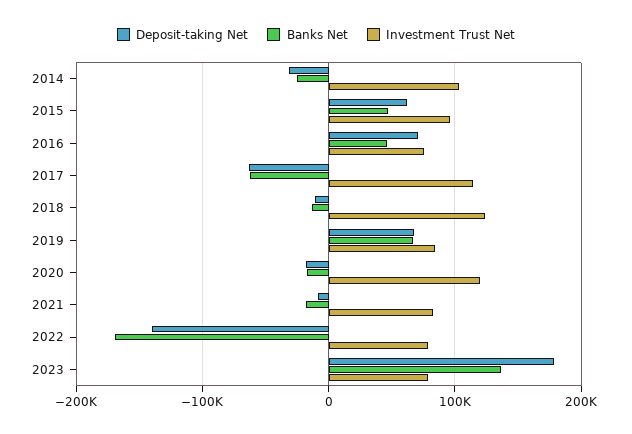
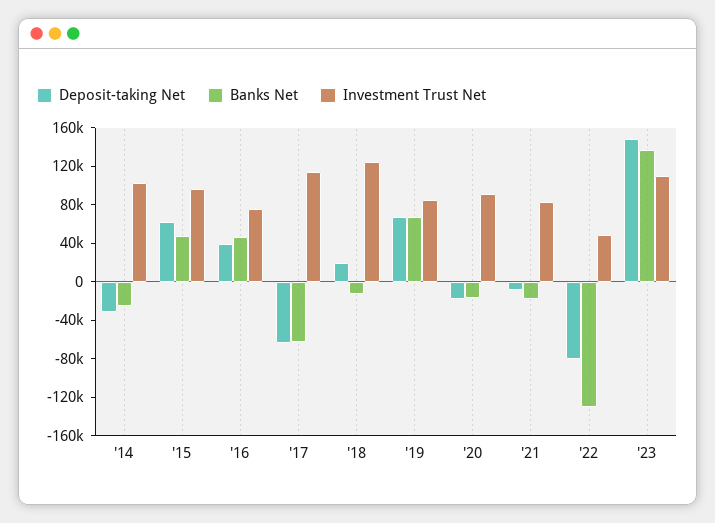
  {
    "Deposit-taking Net": {
      "2014": -30000,
      "2015": 60000,
-     "2016": 70000,
+     "2016": 40000,
      "2017": -60000,
-     "2018": -10000,
+     "2018": 20000,
      "2019": 70000,
      "2020": -20000,
      "2021": -10000,
-     "2022": -140000,
+     "2022": -80000,
-     "2023": 180000
+     "2023": 150000
    },
    "Banks Net": {
      "2014": -30000,
      "2015": 50000,
      "2016": 50000,
      "2017": -60000,
      "2018": -10000,
      "2019": 70000,
      "2020": -20000,
      "2021": -20000,
-     "2022": -170000,
+     "2022": -130000,
      "2023": 140000
    },
    "Investment Trust Net": {
      "2014": 100000,
      "2015": 100000,
      "2016": 80000,
      "2017": 110000,
      "2018": 120000,
      "2019": 80000,
-     "2020": 120000,
+     "2020": 90000,
      "2021": 80000,
-     "2022": 80000,
+     "2022": 50000,
-     "2023": 80000
+     "2023": 110000
    }
  }

